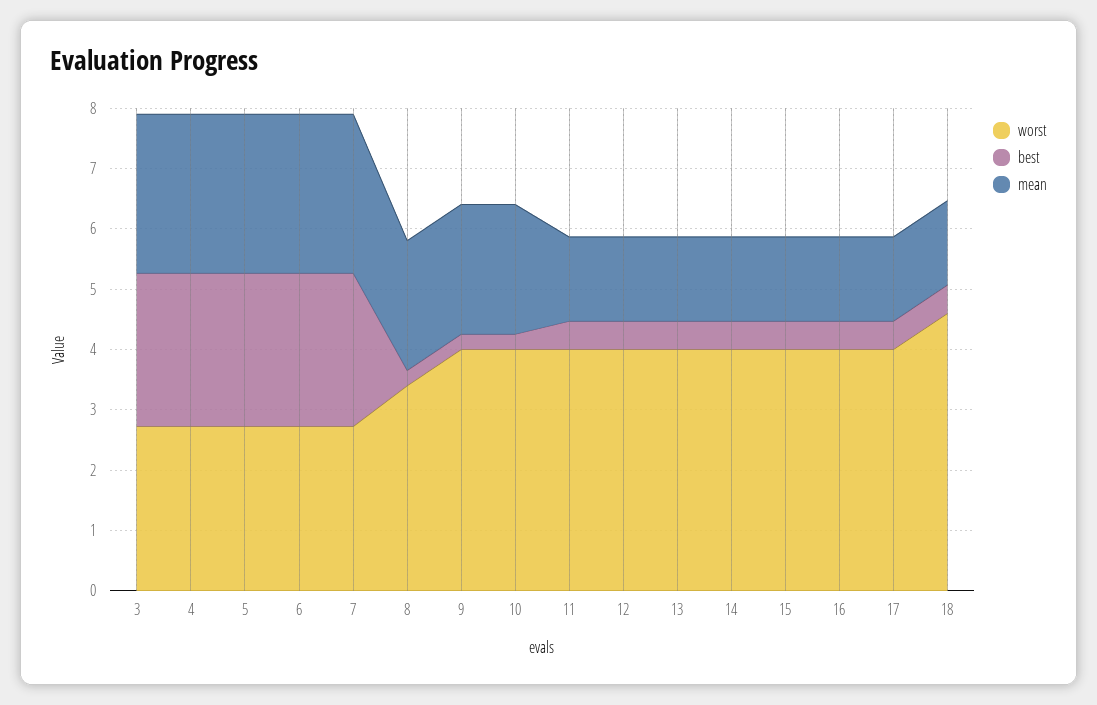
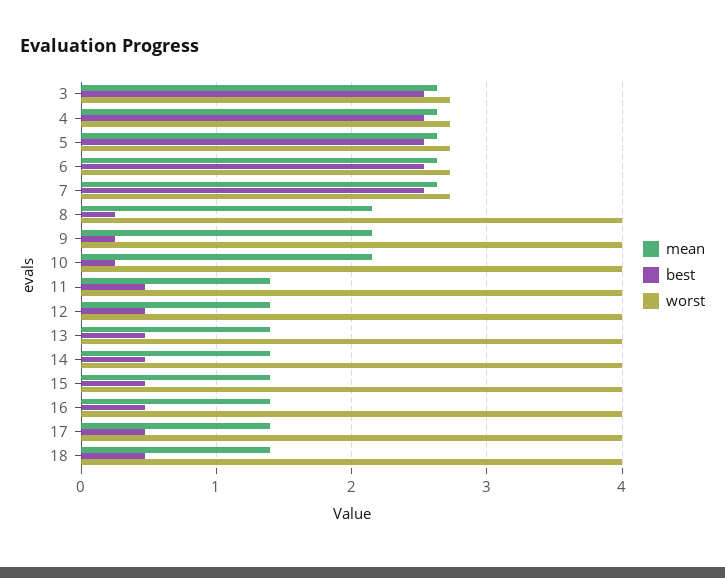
  {
    "worst": {
      "3": 2.7,
      "4": 2.7,
      "5": 2.7,
      "6": 2.7,
      "7": 2.7,
-     "8": 3.4,
+     "8": 4,
      "9": 4,
      "10": 4,
      "11": 4,
      "12": 4,
      "13": 4,
      "14": 4,
      "15": 4,
      "16": 4,
      "17": 4,
-     "18": 4.6
+     "18": 4
    },
    "best": {
      "3": 2.5,
      "4": 2.5,
      "5": 2.5,
      "6": 2.5,
      "7": 2.5,
      "8": 0.3,
      "9": 0.3,
      "10": 0.3,
      "11": 0.5,
      "12": 0.5,
      "13": 0.5,
      "14": 0.5,
      "15": 0.5,
      "16": 0.5,
      "17": 0.5,
      "18": 0.5
    },
    "mean": {
      "3": 2.6,
      "4": 2.6,
      "5": 2.6,
      "6": 2.6,
      "7": 2.6,
      "8": 2.2,
      "9": 2.2,
      "10": 2.2,
      "11": 1.4,
      "12": 1.4,
      "13": 1.4,
      "14": 1.4,
      "15": 1.4,
      "16": 1.4,
      "17": 1.4,
      "18": 1.4
    }
  }

